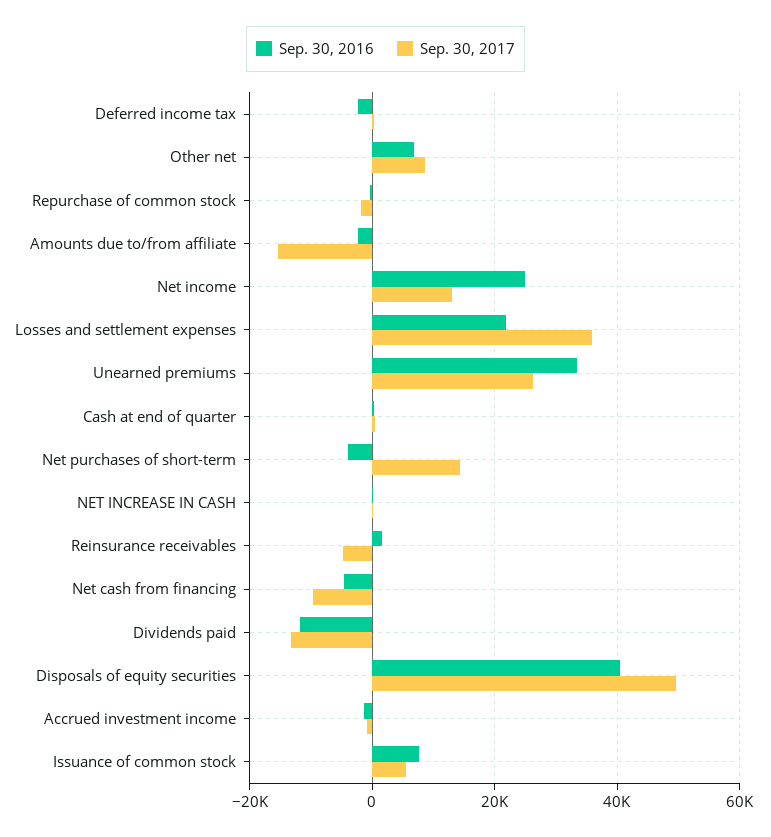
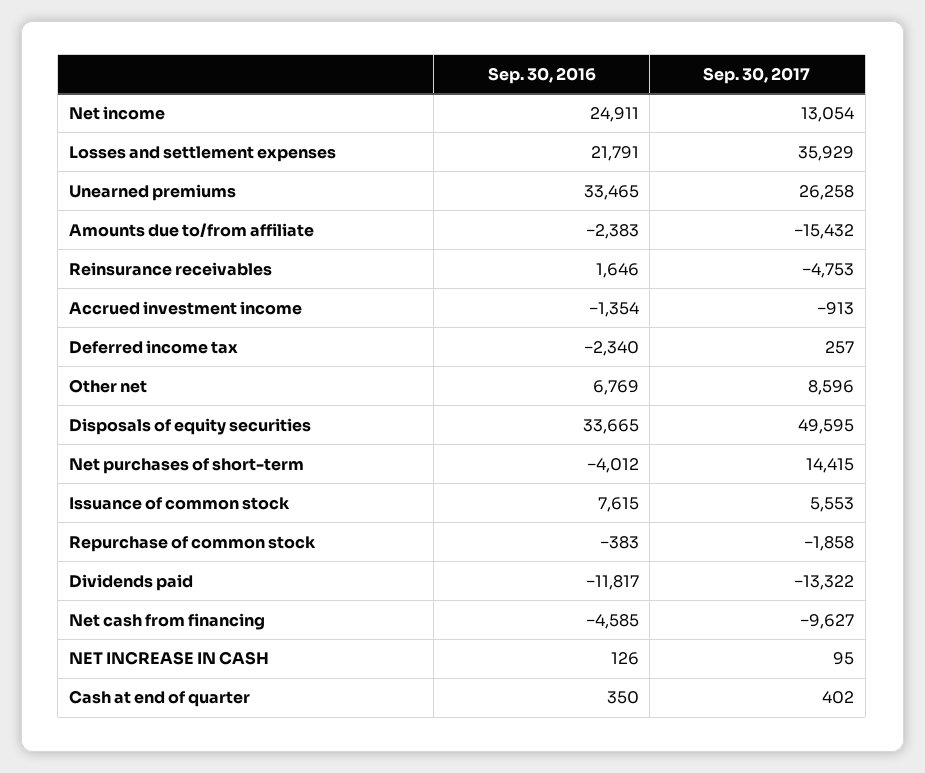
  {
    "Sep. 30, 2016": {
      "Deferred income tax": -2340,
      "Other net": 6769,
      "Repurchase of common stock": -383,
      "Amounts due to/from affiliate": -2383,
      "Net income": 24911,
      "Losses and settlement expenses": 21791,
      "Unearned premiums": 33465,
      "Cash at end of quarter": 350,
      "Net purchases of short-term": -4012,
      "NET INCREASE IN CASH": 126,
      "Reinsurance receivables": 1646,
      "Net cash from financing": -4585,
      "Dividends paid": -11817,
-     "Disposals of equity securities": 40000,
+     "Disposals of equity securities": 33665,
      "Accrued investment income": -1354,
      "Issuance of common stock": 7615
    },
    "Sep. 30, 2017": {
      "Deferred income tax": 257,
      "Other net": 8596,
      "Repurchase of common stock": -1858,
      "Amounts due to/from affiliate": -15432,
      "Net income": 13054,
      "Losses and settlement expenses": 35929,
      "Unearned premiums": 26258,
      "Cash at end of quarter": 402,
      "Net purchases of short-term": 14415,
      "NET INCREASE IN CASH": 95,
      "Reinsurance receivables": -4753,
      "Net cash from financing": -9627,
      "Dividends paid": -13322,
      "Disposals of equity securities": 49595,
      "Accrued investment income": -913,
      "Issuance of common stock": 5553
    }
  }

